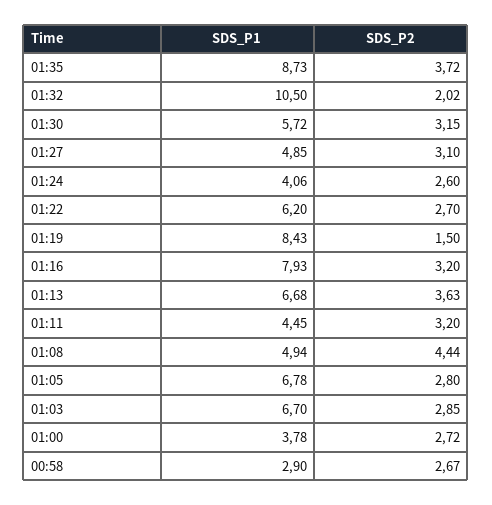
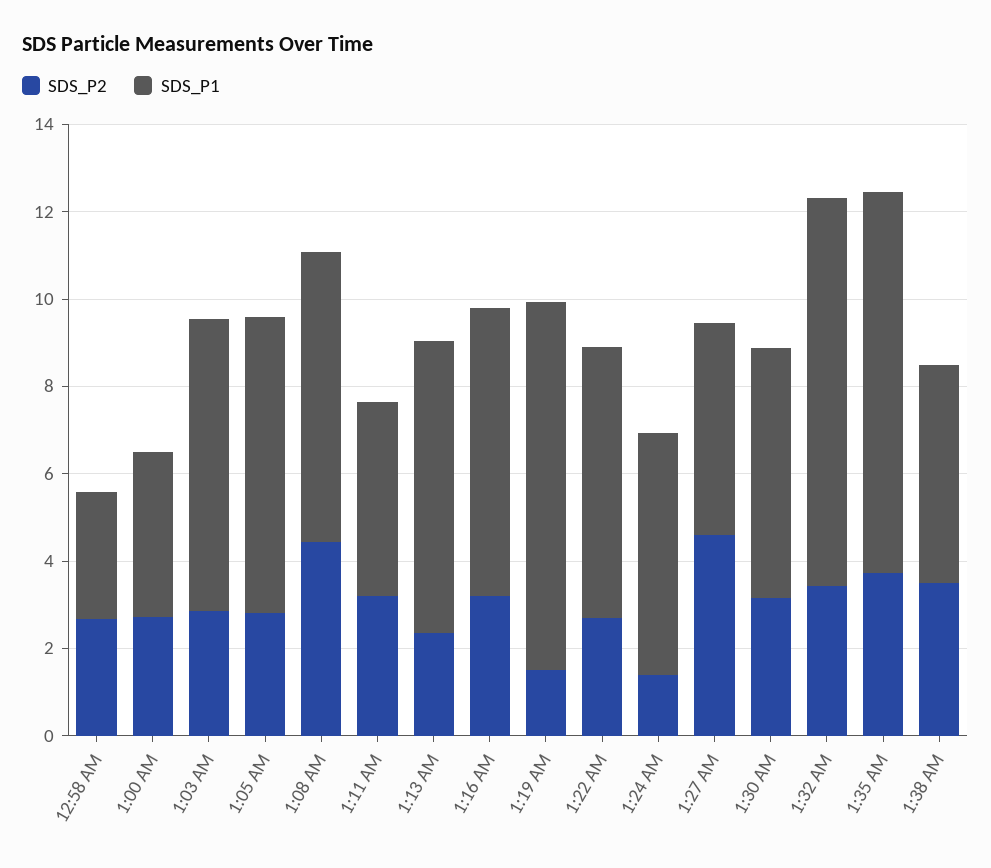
  {
    "SDS_P1": {
      "01:35": 8.73,
-     "01:32": 10.5,
+     "01:32": 9,
      "01:30": 5.72,
      "01:27": 4.85,
-     "01:24": 4.06,
+     "01:24": 5.5,
      "01:22": 6.2,
      "01:19": 8.43,
-     "01:16": 7.93,
+     "01:16": 6.5,
      "01:13": 6.68,
      "01:11": 4.45,
-     "01:08": 4.94,
+     "01:08": 6.5,
      "01:05": 6.78,
      "01:03": 6.7,
      "01:00": 3.78,
-     "00:58": 2.9
+     "00:58": 2.9,
+     "1:38 AM": 5
    },
    "SDS_P2": {
      "01:35": 3.72,
-     "01:32": 2.02,
+     "01:32": 3.5,
      "01:30": 3.15,
-     "01:27": 3.1,
+     "01:27": 4.5,
-     "01:24": 2.6,
+     "01:24": 1.5,
      "01:22": 2.7,
      "01:19": 1.5,
      "01:16": 3.2,
-     "01:13": 3.63,
+     "01:13": 2.5,
      "01:11": 3.2,
      "01:08": 4.44,
      "01:05": 2.8,
      "01:03": 2.85,
      "01:00": 2.72,
-     "00:58": 2.67
+     "00:58": 2.67,
+     "1:38 AM": 3.5
    }
  }

